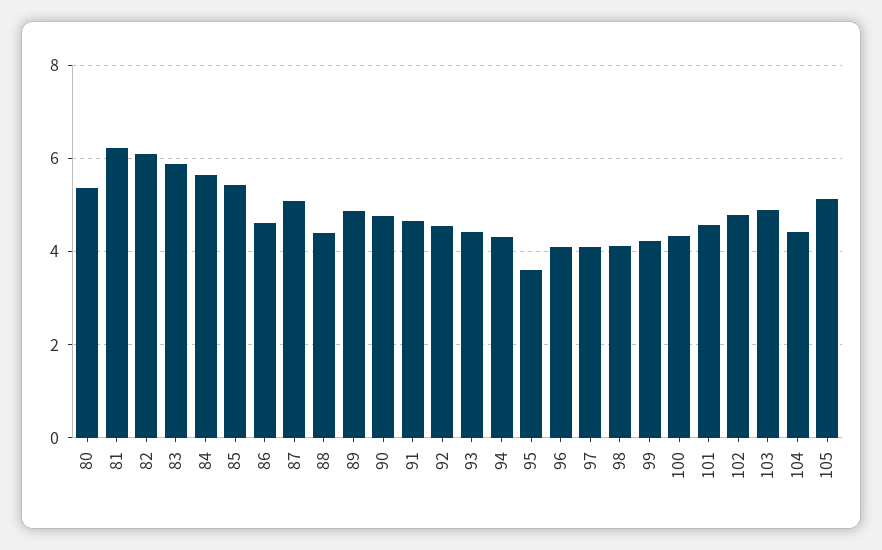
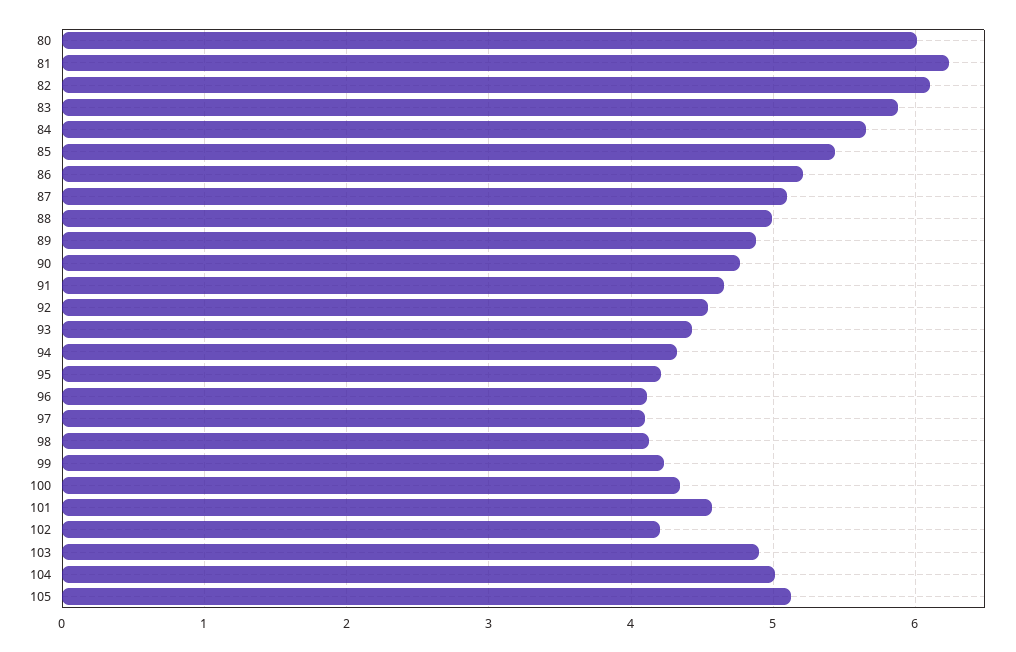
  {
-   "80": 5.4,
+   "80": 6,
    "81": 6.2,
    "82": 6.1,
    "83": 5.9,
    "84": 5.7,
    "85": 5.4,
-   "86": 4.6,
+   "86": 5.2,
    "87": 5.1,
-   "88": 4.4,
+   "88": 5,
    "89": 4.9,
    "90": 4.8,
    "91": 4.7,
    "92": 4.5,
    "93": 4.4,
    "94": 4.3,
-   "95": 3.6,
+   "95": 4.2,
    "96": 4.1,
    "97": 4.1,
    "98": 4.1,
    "99": 4.2,
    "100": 4.3,
    "101": 4.6,
-   "102": 4.8,
+   "102": 4.2,
    "103": 4.9,
-   "104": 4.4,
+   "104": 5,
    "105": 5.1
  }

